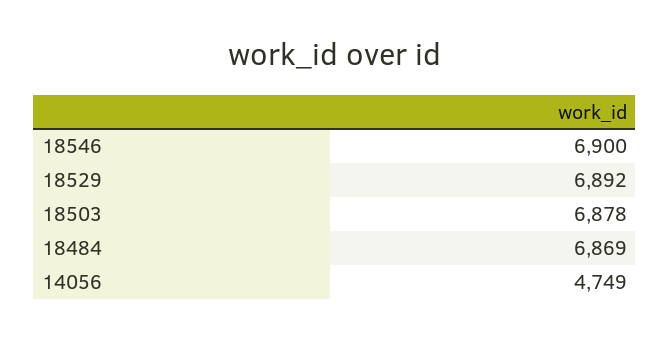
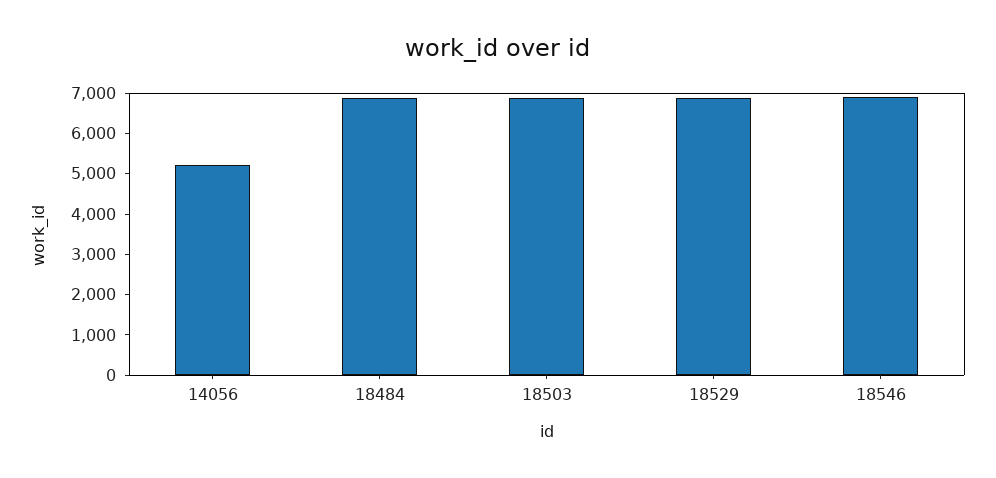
  {
    "18546": 6900,
    "18529": 6892,
    "18503": 6878,
    "18484": 6869,
-   "14056": 4749
+   "14056": 5200
  }

